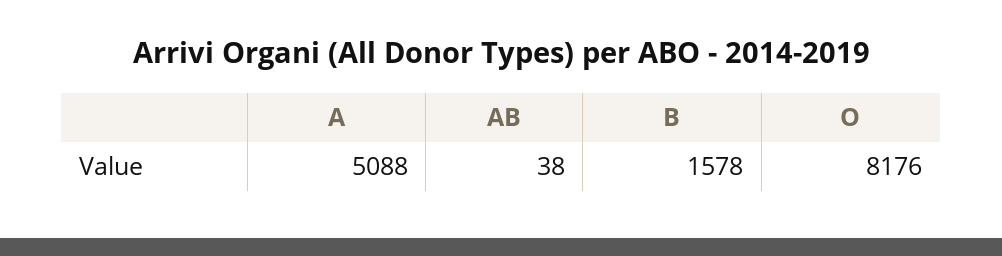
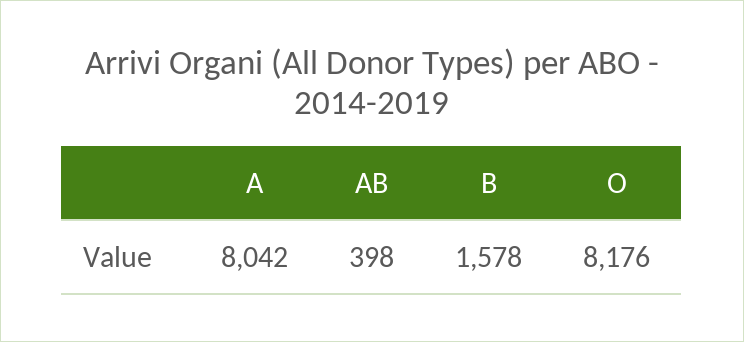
  {
-   "A": 5088,
+   "A": 8042,
-   "AB": 38,
+   "AB": 398,
    "B": 1578,
    "O": 8176
  }

